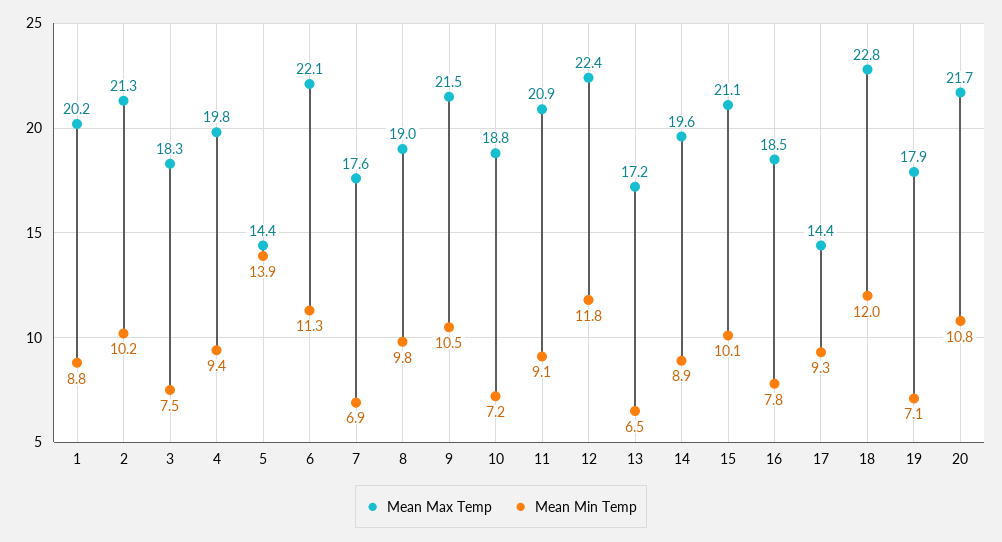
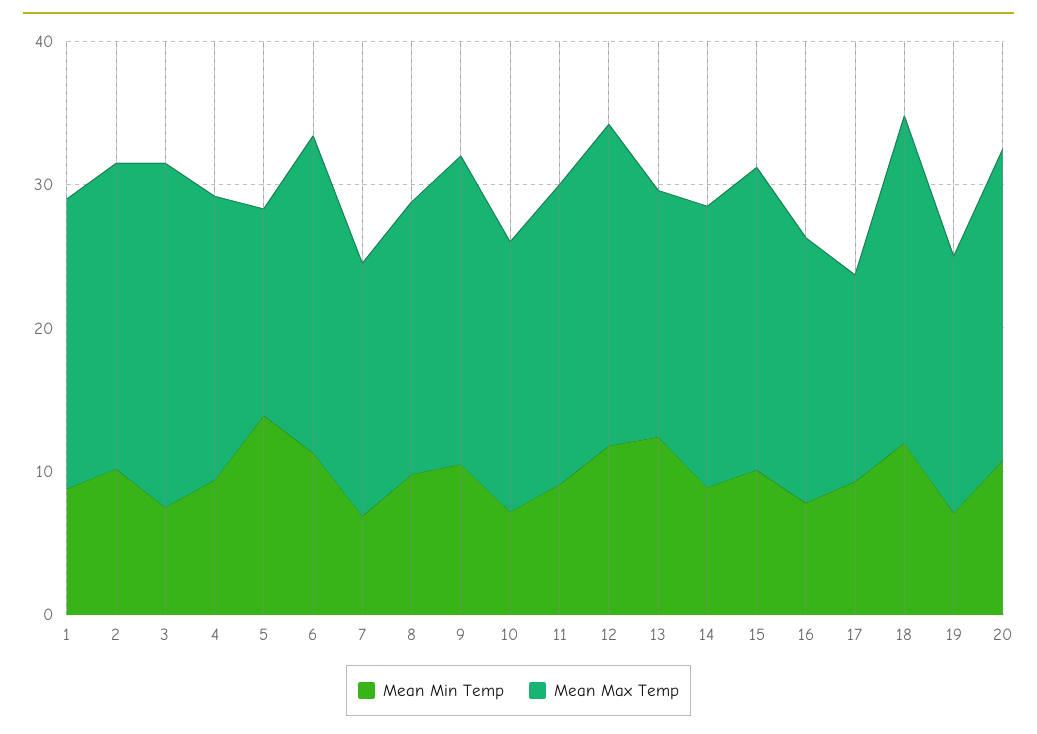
  {
    "Mean Max Temp": {
      "1": 20.2,
      "2": 21.3,
-     "3": 18.3,
+     "3": 24,
      "4": 19.8,
      "5": 14.4,
      "6": 22.1,
      "7": 17.6,
      "8": 19,
      "9": 21.5,
      "10": 18.8,
      "11": 20.9,
      "12": 22.4,
      "13": 17.2,
      "14": 19.6,
      "15": 21.1,
      "16": 18.5,
      "17": 14.4,
      "18": 22.8,
      "19": 17.9,
      "20": 21.7
    },
    "Mean Min Temp": {
      "1": 8.8,
      "2": 10.2,
      "3": 7.5,
      "4": 9.4,
      "5": 13.9,
      "6": 11.3,
      "7": 6.9,
      "8": 9.8,
      "9": 10.5,
      "10": 7.2,
      "11": 9.1,
      "12": 11.8,
-     "13": 6.5,
+     "13": 12,
      "14": 8.9,
      "15": 10.1,
      "16": 7.8,
      "17": 9.3,
      "18": 12,
      "19": 7.1,
      "20": 10.8
    }
  }

